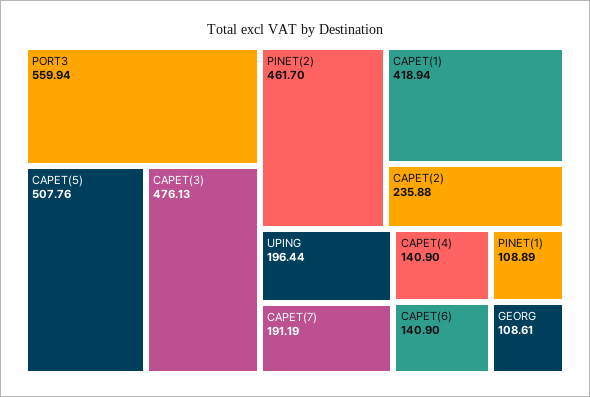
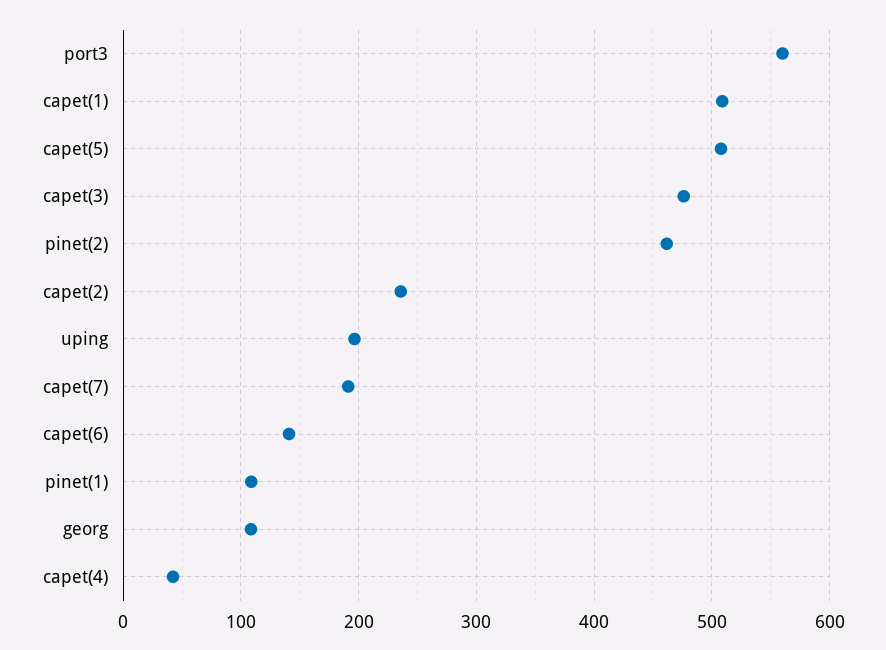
  {
    "PORT3": 559.94,
    "CAPET(5)": 507.76,
    "CAPET(3)": 476.13,
    "PINET(2)": 461.7,
-   "CAPET(1)": 418.94,
+   "CAPET(1)": 510,
    "CAPET(2)": 235.88,
    "UPING": 196.44,
    "CAPET(7)": 191.19,
-   "CAPET(4)": 140.9,
+   "CAPET(4)": 40,
    "CAPET(6)": 140.9,
    "PINET(1)": 108.89,
    "GEORG": 108.61
  }

